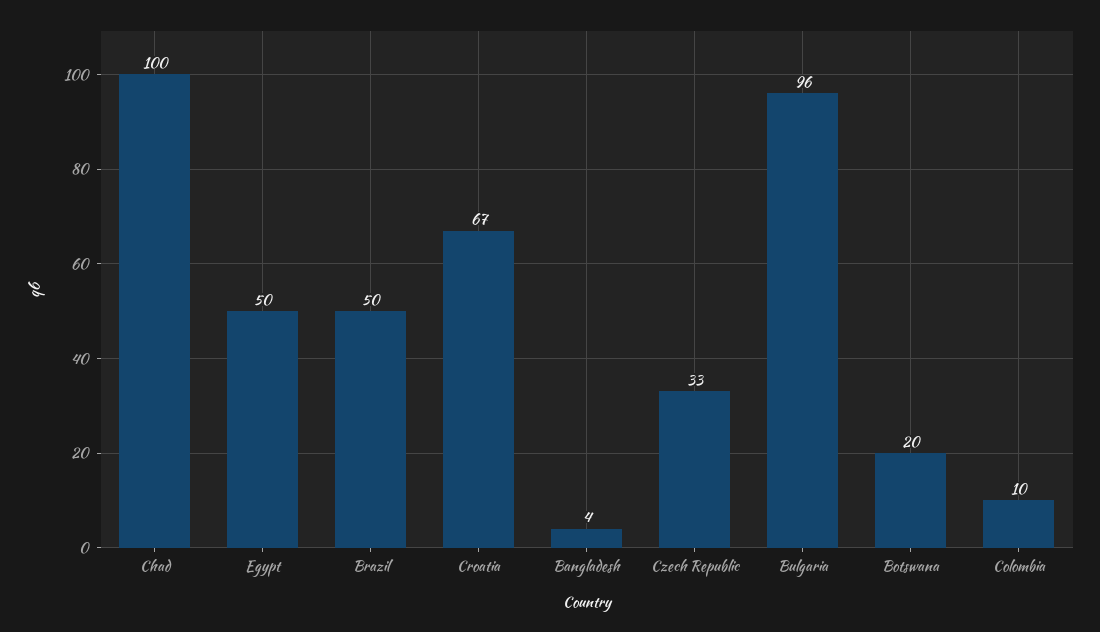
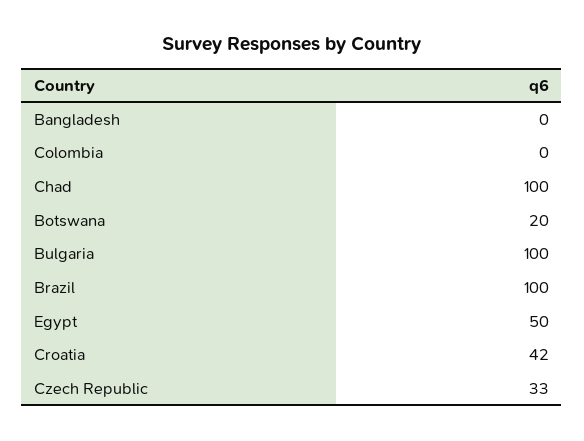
  {
    "Chad": 100,
    "Egypt": 50,
-   "Brazil": 50,
+   "Brazil": 100,
-   "Croatia": 67,
+   "Croatia": 42,
-   "Bangladesh": 4,
+   "Bangladesh": 0,
    "Czech Republic": 33,
-   "Bulgaria": 96,
+   "Bulgaria": 100,
    "Botswana": 20,
-   "Colombia": 10
+   "Colombia": 0
  }

